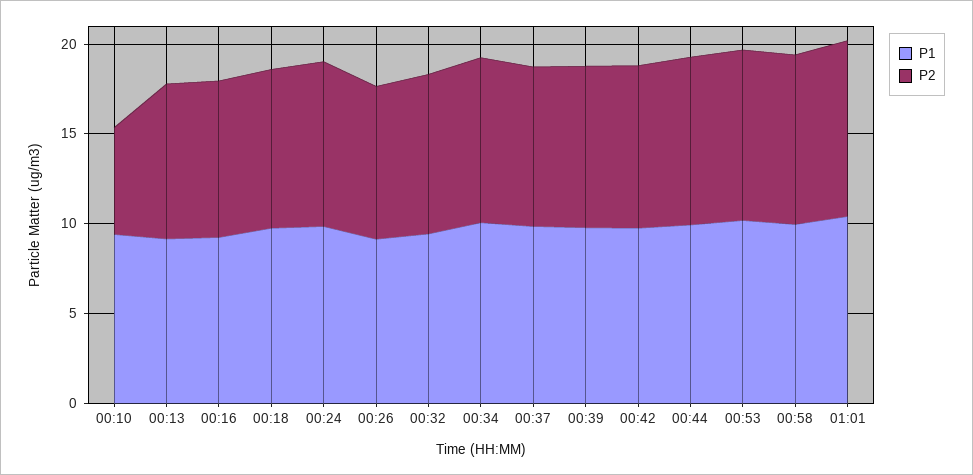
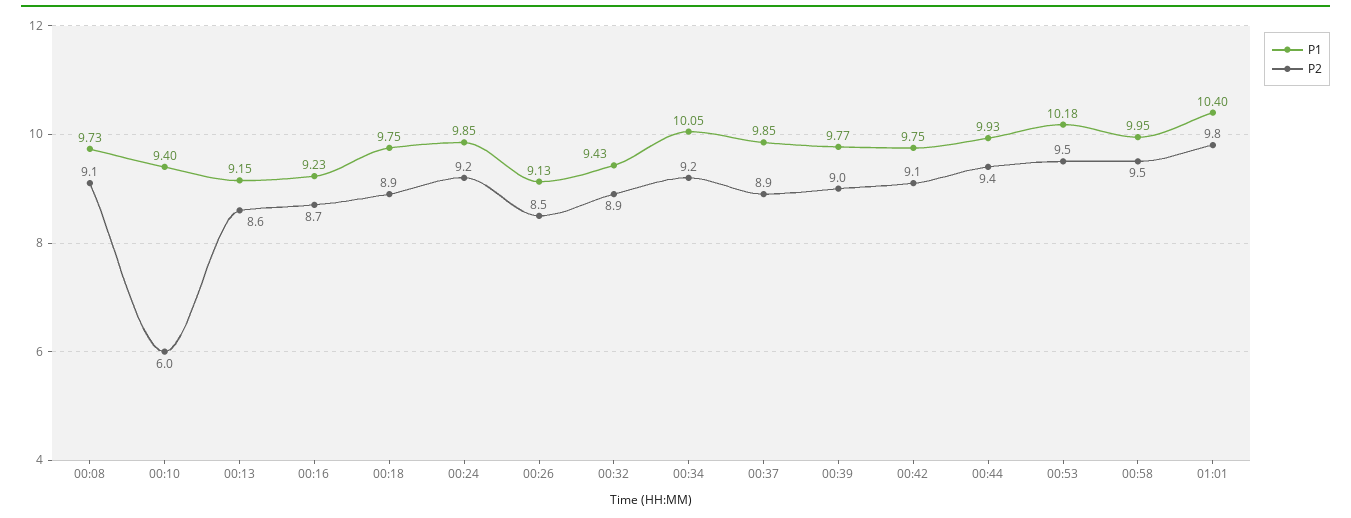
  {
    "P1": {
      "00:10": 9.4,
      "00:13": 9.15,
      "00:16": 9.23,
      "00:18": 9.75,
      "00:24": 9.85,
      "00:26": 9.13,
      "00:32": 9.43,
      "00:34": 10.05,
      "00:37": 9.85,
      "00:39": 9.77,
      "00:42": 9.75,
      "00:44": 9.93,
      "00:53": 10.18,
      "00:58": 9.95,
-     "01:01": 10.4
+     "01:01": 10.4,
+     "00:08": 9.73
    },
    "P2": {
      "00:10": 6,
      "00:13": 8.6,
      "00:16": 8.7,
      "00:18": 8.9,
      "00:24": 9.2,
      "00:26": 8.5,
      "00:32": 8.9,
      "00:34": 9.2,
      "00:37": 8.9,
      "00:39": 9,
      "00:42": 9.1,
      "00:44": 9.4,
      "00:53": 9.5,
      "00:58": 9.5,
-     "01:01": 9.8
+     "01:01": 9.8,
+     "00:08": 9.1
    }
  }

